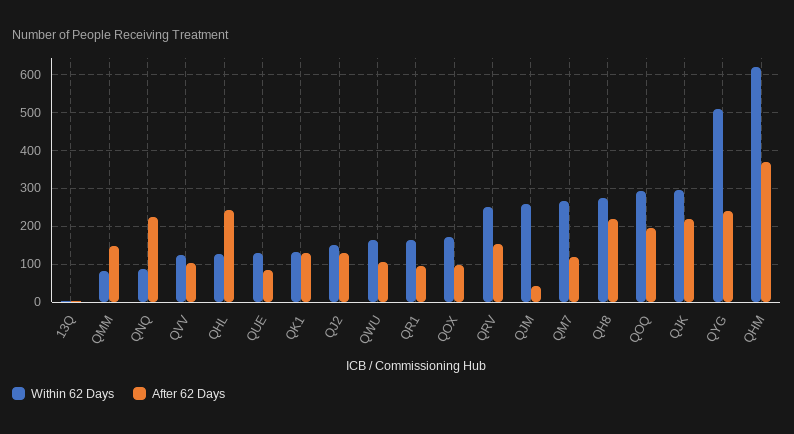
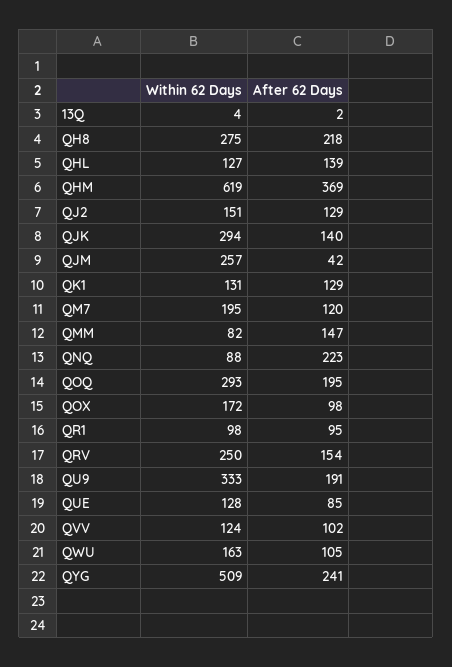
  {
    "Within 62 Days": {
      "13Q": 4,
      "QMM": 82,
      "QNQ": 88,
      "QVV": 124,
      "QHL": 127,
      "QUE": 128,
      "QK1": 131,
      "QJ2": 151,
      "QWU": 163,
-     "QR1": 160,
+     "QR1": 98,
      "QOX": 172,
      "QRV": 250,
      "QJM": 257,
-     "QM7": 260,
+     "QM7": 195,
      "QH8": 275,
      "QOQ": 293,
      "QJK": 294,
      "QYG": 509,
-     "QHM": 619
+     "QHM": 619,
+     "QU9": 333
    },
    "After 62 Days": {
      "13Q": 2,
      "QMM": 147,
      "QNQ": 223,
      "QVV": 102,
-     "QHL": 240,
+     "QHL": 139,
      "QUE": 85,
      "QK1": 129,
      "QJ2": 129,
      "QWU": 105,
      "QR1": 95,
      "QOX": 98,
      "QRV": 154,
      "QJM": 42,
      "QM7": 120,
      "QH8": 218,
      "QOQ": 195,
-     "QJK": 220,
+     "QJK": 140,
      "QYG": 241,
-     "QHM": 369
+     "QHM": 369,
+     "QU9": 191
    }
  }

